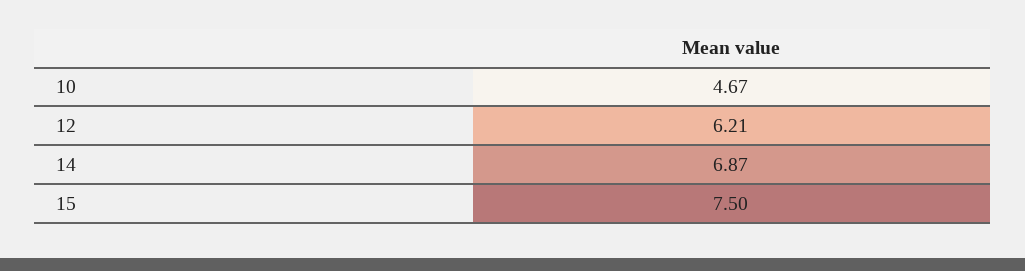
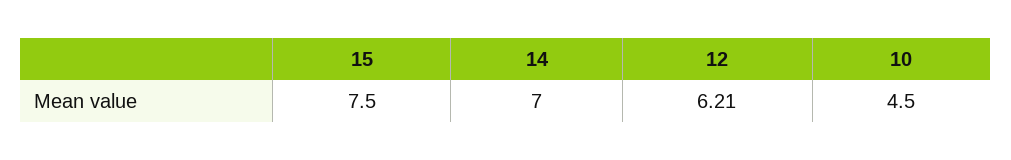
  {
-   "10": 4.67,
+   "10": 4.5,
    "12": 6.21,
-   "14": 6.87,
+   "14": 7,
    "15": 7.5
  }

